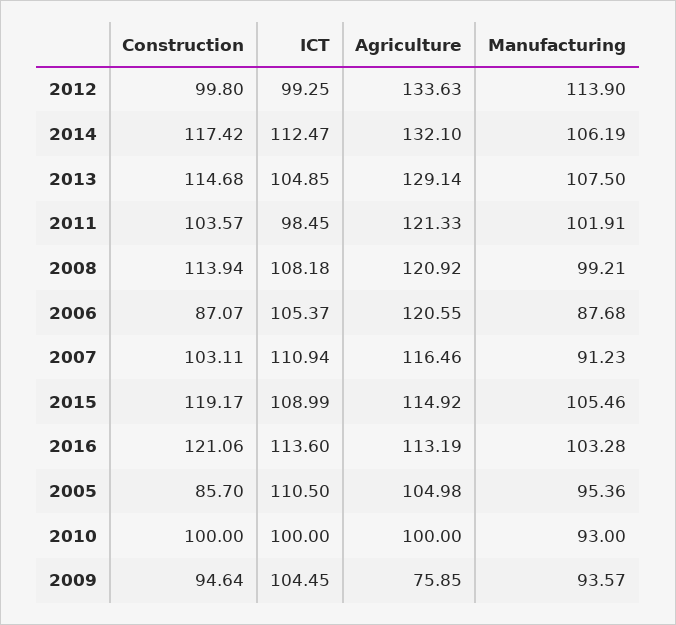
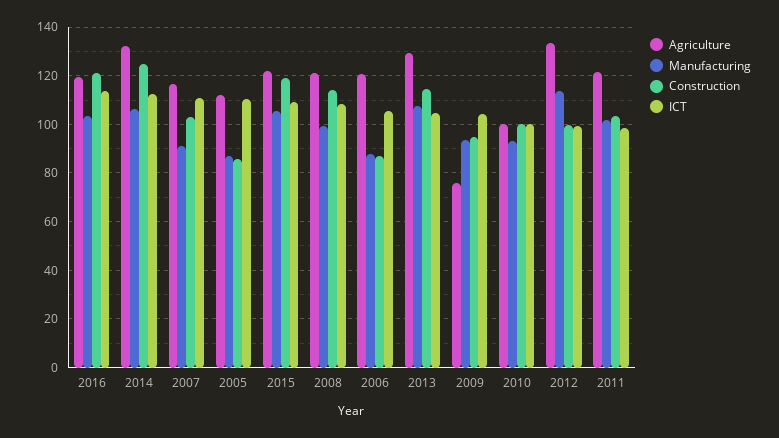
  {
    "Construction": {
      "2012": 99.8,
-     "2014": 117.42,
+     "2014": 125,
      "2013": 114.68,
      "2011": 103.57,
      "2008": 113.94,
      "2006": 87.07,
      "2007": 103.11,
      "2015": 119.17,
      "2016": 121.06,
      "2005": 85.7,
      "2010": 100,
      "2009": 94.64
    },
    "ICT": {
      "2012": 99.25,
      "2014": 112.47,
      "2013": 104.85,
      "2011": 98.45,
      "2008": 108.18,
      "2006": 105.37,
      "2007": 110.94,
      "2015": 108.99,
      "2016": 113.6,
      "2005": 110.5,
      "2010": 100,
      "2009": 104.45
    },
    "Agriculture": {
      "2012": 133.63,
      "2014": 132.1,
      "2013": 129.14,
      "2011": 121.33,
      "2008": 120.92,
      "2006": 120.55,
      "2007": 116.46,
-     "2015": 114.92,
+     "2015": 122.5,
-     "2016": 113.19,
+     "2016": 120,
-     "2005": 104.98,
+     "2005": 112.5,
      "2010": 100,
      "2009": 75.85
    },
    "Manufacturing": {
      "2012": 113.9,
      "2014": 106.19,
      "2013": 107.5,
      "2011": 101.91,
      "2008": 99.21,
      "2006": 87.68,
      "2007": 91.23,
      "2015": 105.46,
      "2016": 103.28,
-     "2005": 95.36,
+     "2005": 87.5,
      "2010": 93,
      "2009": 93.57
    }
  }

